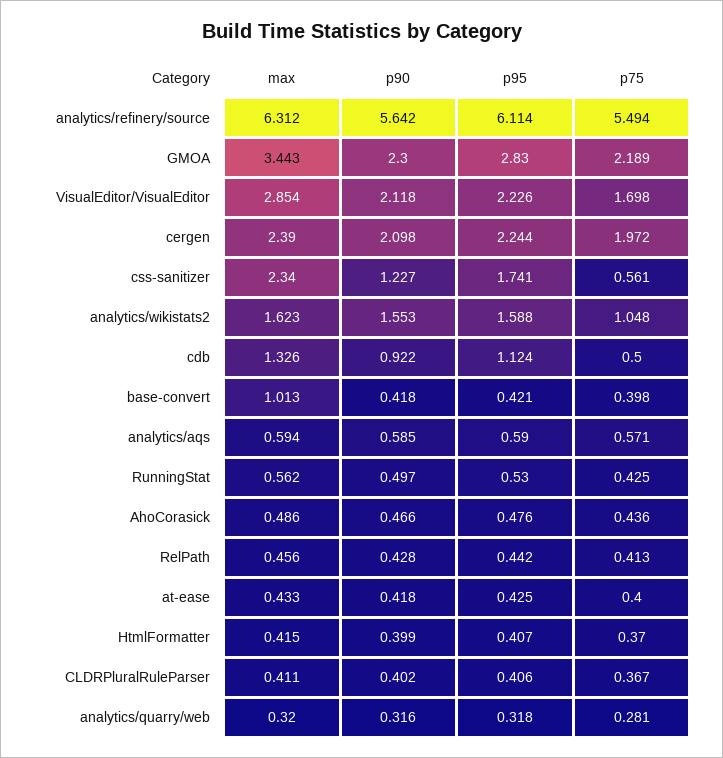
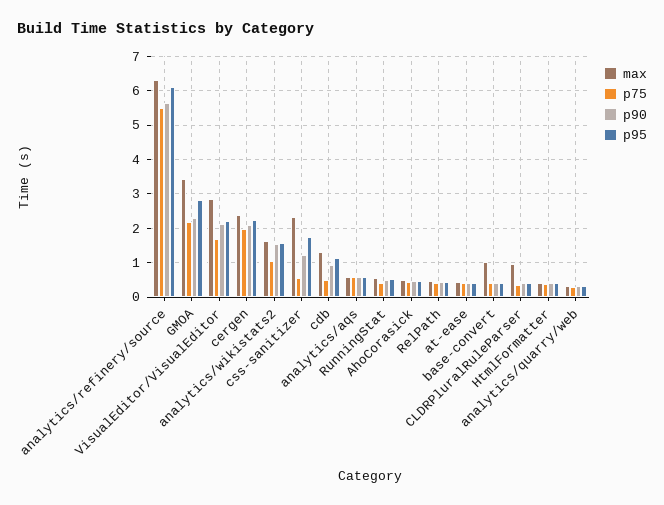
  {
    "max": {
      "analytics/refinery/source": 6.312,
      "GMOA": 3.443,
      "VisualEditor/VisualEditor": 2.854,
      "cergen": 2.39,
      "css-sanitizer": 2.34,
      "analytics/wikistats2": 1.623,
      "cdb": 1.326,
      "base-convert": 1.013,
      "analytics/aqs": 0.594,
      "RunningStat": 0.562,
      "AhoCorasick": 0.486,
      "RelPath": 0.456,
      "at-ease": 0.433,
      "HtmlFormatter": 0.415,
-     "CLDRPluralRuleParser": 0.411,
+     "CLDRPluralRuleParser": 1,
      "analytics/quarry/web": 0.32
    },
    "p90": {
      "analytics/refinery/source": 5.642,
      "GMOA": 2.3,
      "VisualEditor/VisualEditor": 2.118,
      "cergen": 2.098,
      "css-sanitizer": 1.227,
      "analytics/wikistats2": 1.553,
      "cdb": 0.922,
      "base-convert": 0.418,
      "analytics/aqs": 0.585,
      "RunningStat": 0.497,
      "AhoCorasick": 0.466,
      "RelPath": 0.428,
      "at-ease": 0.418,
      "HtmlFormatter": 0.399,
      "CLDRPluralRuleParser": 0.402,
      "analytics/quarry/web": 0.316
    },
    "p95": {
      "analytics/refinery/source": 6.114,
      "GMOA": 2.83,
      "VisualEditor/VisualEditor": 2.226,
      "cergen": 2.244,
      "css-sanitizer": 1.741,
      "analytics/wikistats2": 1.588,
      "cdb": 1.124,
      "base-convert": 0.421,
      "analytics/aqs": 0.59,
      "RunningStat": 0.53,
      "AhoCorasick": 0.476,
      "RelPath": 0.442,
      "at-ease": 0.425,
      "HtmlFormatter": 0.407,
      "CLDRPluralRuleParser": 0.406,
      "analytics/quarry/web": 0.318
    },
    "p75": {
      "analytics/refinery/source": 5.494,
      "GMOA": 2.189,
      "VisualEditor/VisualEditor": 1.698,
      "cergen": 1.972,
      "css-sanitizer": 0.561,
      "analytics/wikistats2": 1.048,
      "cdb": 0.5,
      "base-convert": 0.398,
      "analytics/aqs": 0.571,
      "RunningStat": 0.425,
      "AhoCorasick": 0.436,
      "RelPath": 0.413,
      "at-ease": 0.4,
      "HtmlFormatter": 0.37,
      "CLDRPluralRuleParser": 0.367,
      "analytics/quarry/web": 0.281
    }
  }

